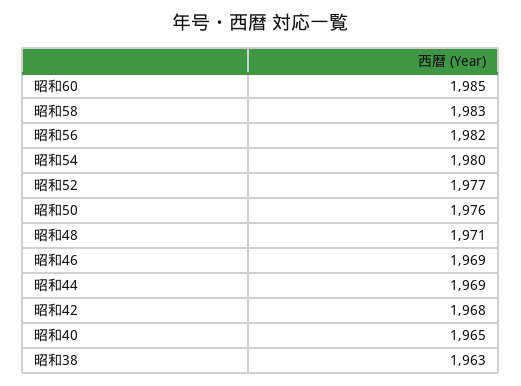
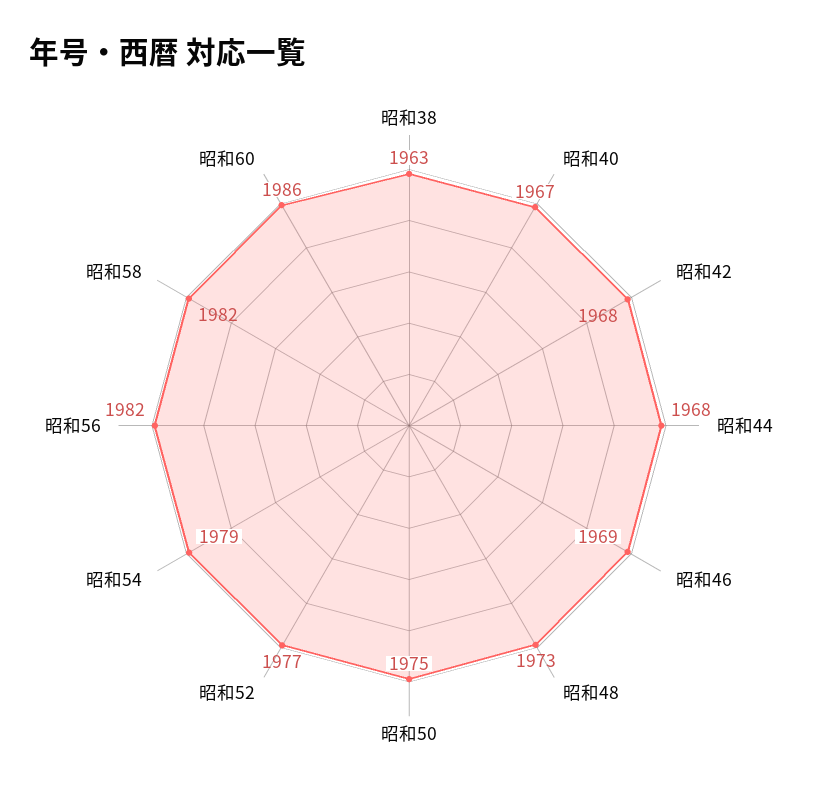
  {
-   "昭和60": 1985,
+   "昭和60": 1986,
-   "昭和58": 1983,
+   "昭和58": 1982,
    "昭和56": 1982,
-   "昭和54": 1980,
+   "昭和54": 1979,
    "昭和52": 1977,
-   "昭和50": 1976,
+   "昭和50": 1975,
-   "昭和48": 1971,
+   "昭和48": 1973,
    "昭和46": 1969,
-   "昭和44": 1969,
+   "昭和44": 1968,
    "昭和42": 1968,
-   "昭和40": 1965,
+   "昭和40": 1967,
    "昭和38": 1963
  }

